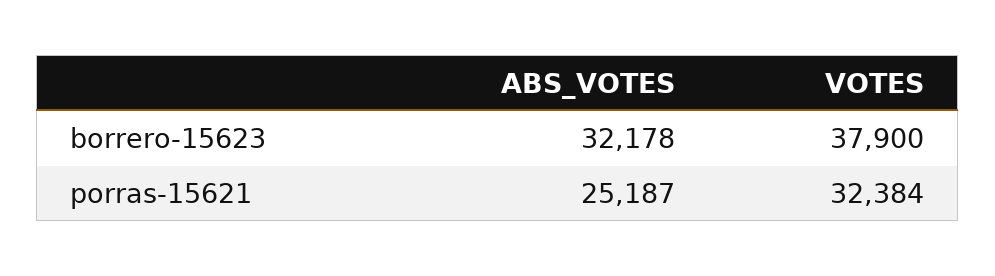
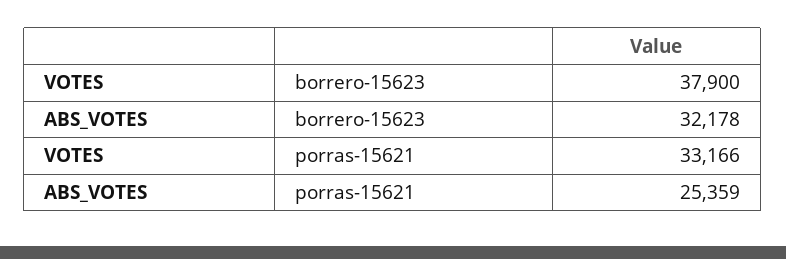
  {
    "ABS_VOTES": {
      "borrero-15623": 32178,
-     "porras-15621": 25187
+     "porras-15621": 25359
    },
    "VOTES": {
      "borrero-15623": 37900,
-     "porras-15621": 32384
+     "porras-15621": 33166
    }
  }

